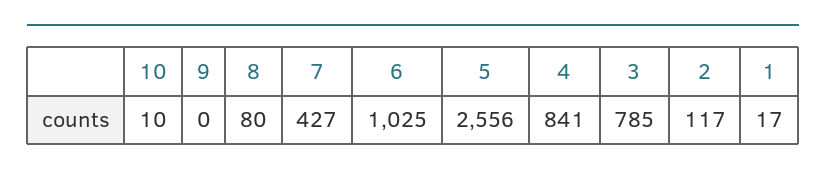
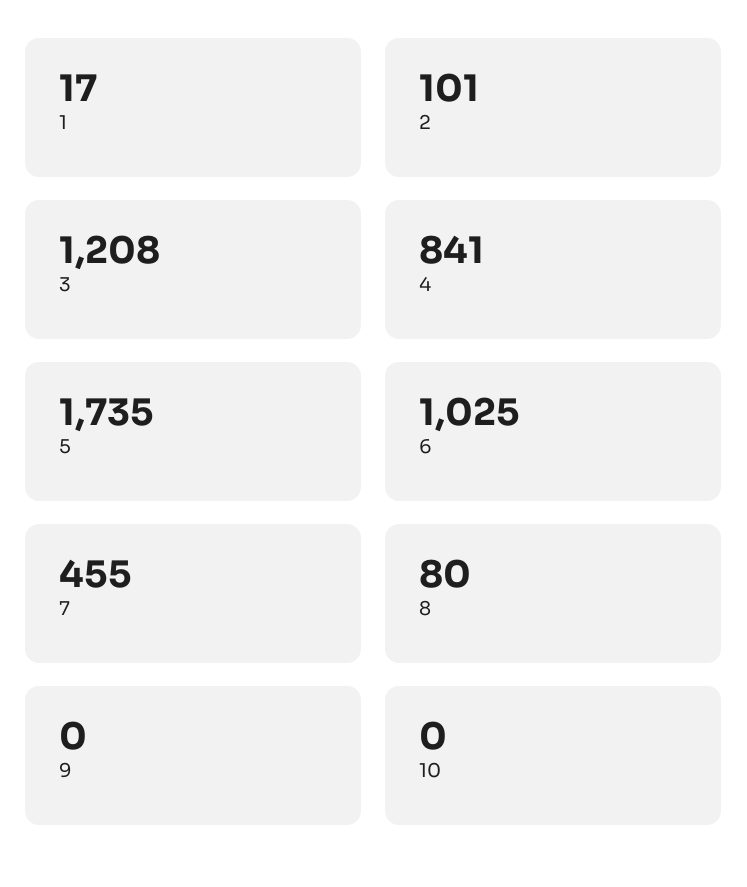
  {
-   "10": 10,
+   "10": 0,
    "9": 0,
    "8": 80,
-   "7": 427,
+   "7": 455,
    "6": 1025,
-   "5": 2556,
+   "5": 1735,
    "4": 841,
-   "3": 785,
+   "3": 1208,
-   "2": 117,
+   "2": 101,
    "1": 17
  }

